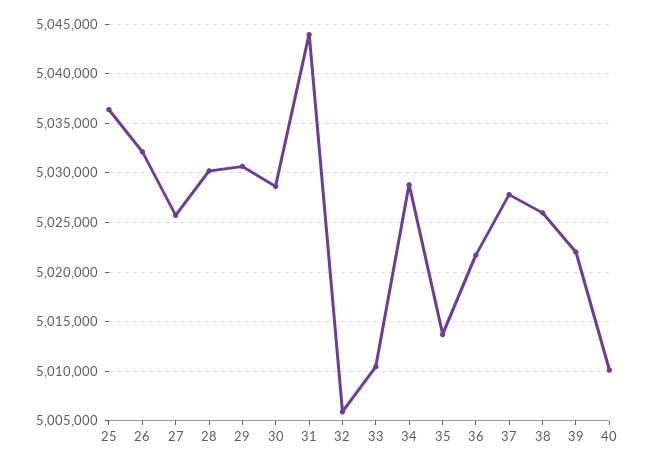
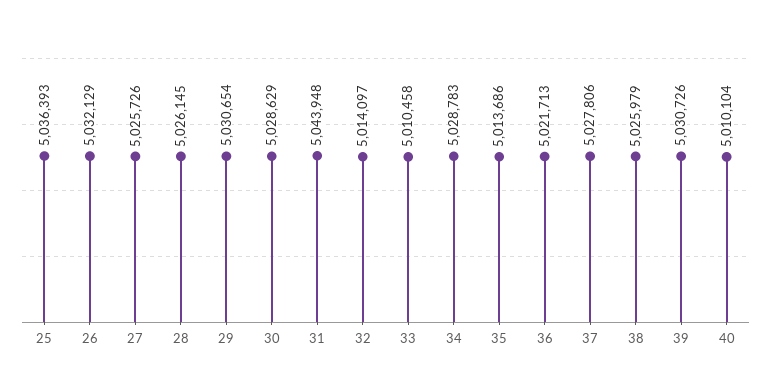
  {
    "25": 5036393,
    "26": 5032129,
    "27": 5025726,
-   "28": 5030000,
+   "28": 5026145,
    "29": 5030654,
    "30": 5028629,
    "31": 5043948,
-   "32": 5006000,
+   "32": 5014097,
    "33": 5010458,
    "34": 5028783,
    "35": 5013686,
    "36": 5021713,
    "37": 5027806,
    "38": 5025979,
-   "39": 5022000,
+   "39": 5030726,
    "40": 5010104
  }

